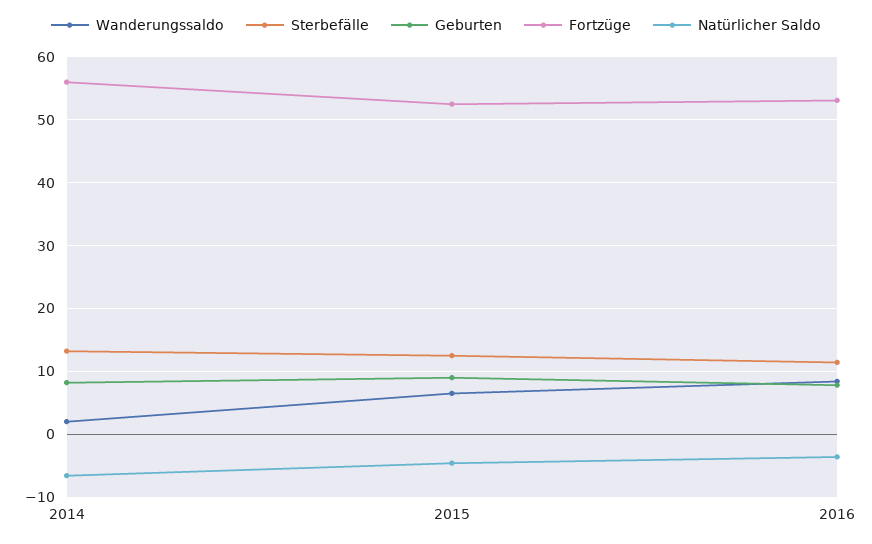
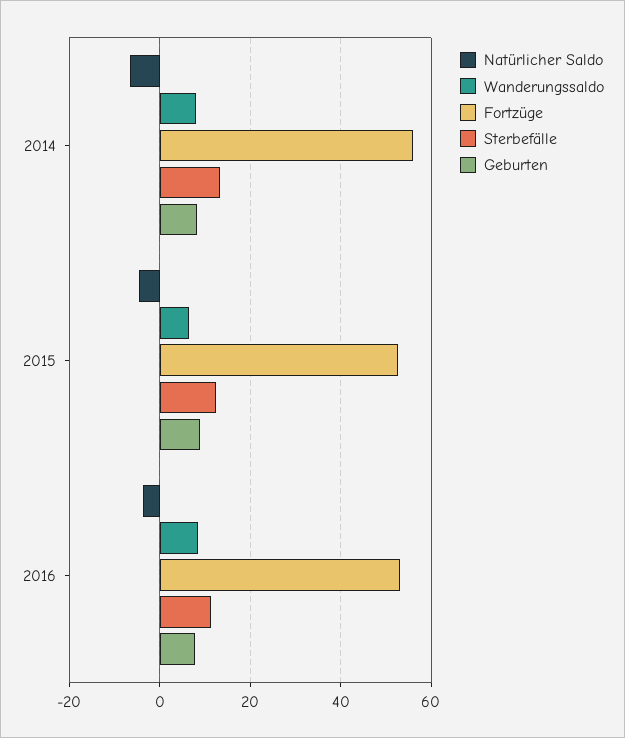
  {
    "Wanderungssaldo": {
-     "2014": 2,
+     "2014": 8,
      "2015": 7,
      "2016": 8
    },
    "Sterbefälle": {
      "2014": 13,
      "2015": 13,
      "2016": 11
    },
    "Geburten": {
      "2014": 8,
      "2015": 9,
      "2016": 8
    },
    "Fortzüge": {
      "2014": 56,
      "2015": 53,
      "2016": 53
    },
    "Natürlicher Saldo": {
      "2014": -7,
      "2015": -5,
      "2016": -4
    }
  }

